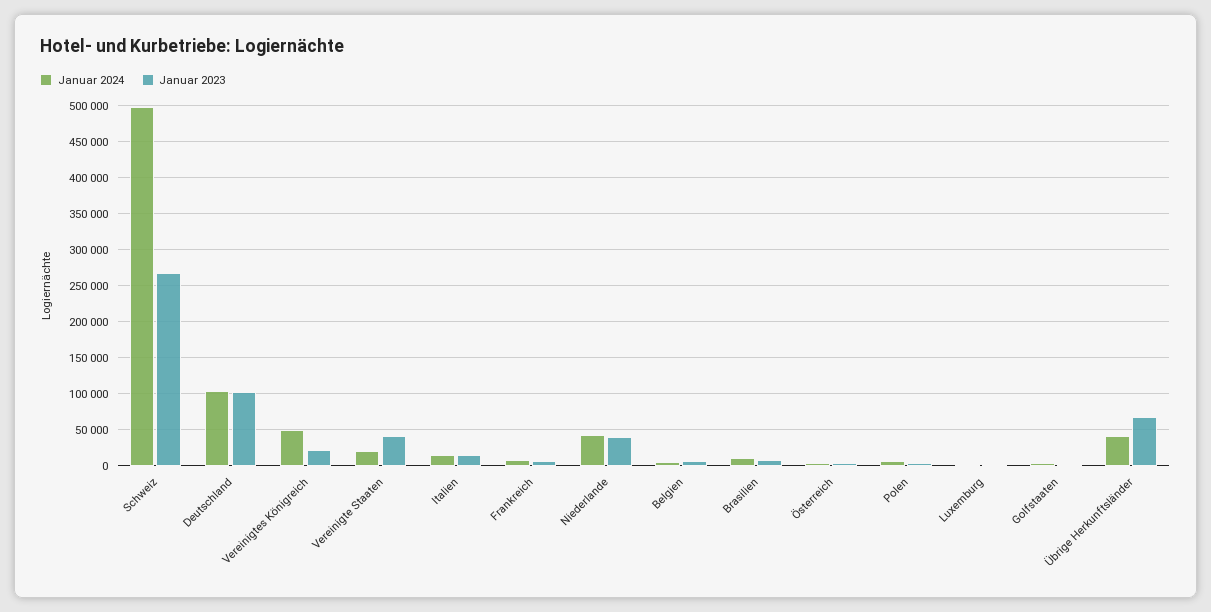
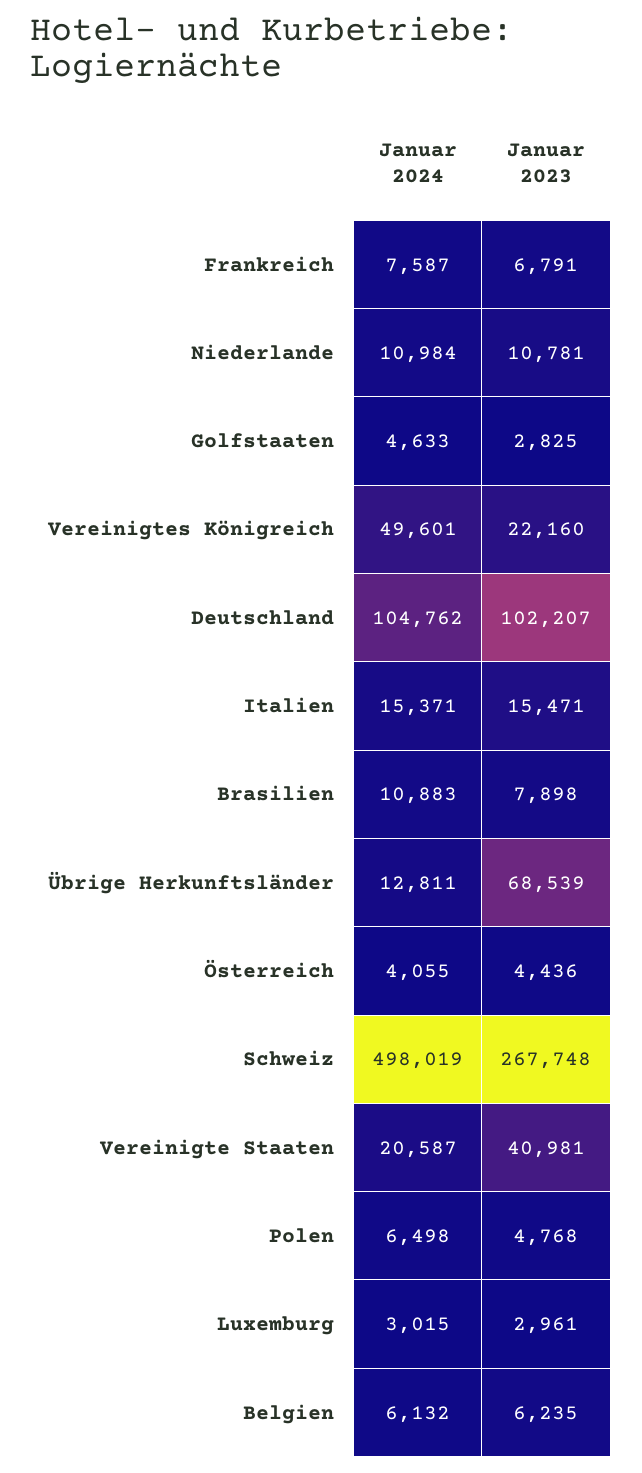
  {
    "Januar 2024": {
      "Schweiz": 498019,
      "Deutschland": 104762,
      "Vereinigtes Königreich": 49601,
      "Vereinigte Staaten": 20587,
      "Italien": 15371,
      "Frankreich": 7587,
-     "Niederlande": 40000,
+     "Niederlande": 10984,
      "Belgien": 6132,
      "Brasilien": 10883,
      "Österreich": 4055,
      "Polen": 6498,
      "Luxemburg": 3015,
      "Golfstaaten": 4633,
-     "Übrige Herkunftsländer": 40000
+     "Übrige Herkunftsländer": 12811
    },
    "Januar 2023": {
      "Schweiz": 267748,
      "Deutschland": 102207,
      "Vereinigtes Königreich": 22160,
      "Vereinigte Staaten": 40981,
      "Italien": 15471,
      "Frankreich": 6791,
-     "Niederlande": 40000,
+     "Niederlande": 10781,
      "Belgien": 6235,
      "Brasilien": 7898,
      "Österreich": 4436,
      "Polen": 4768,
      "Luxemburg": 2961,
      "Golfstaaten": 2825,
      "Übrige Herkunftsländer": 68539
    }
  }

